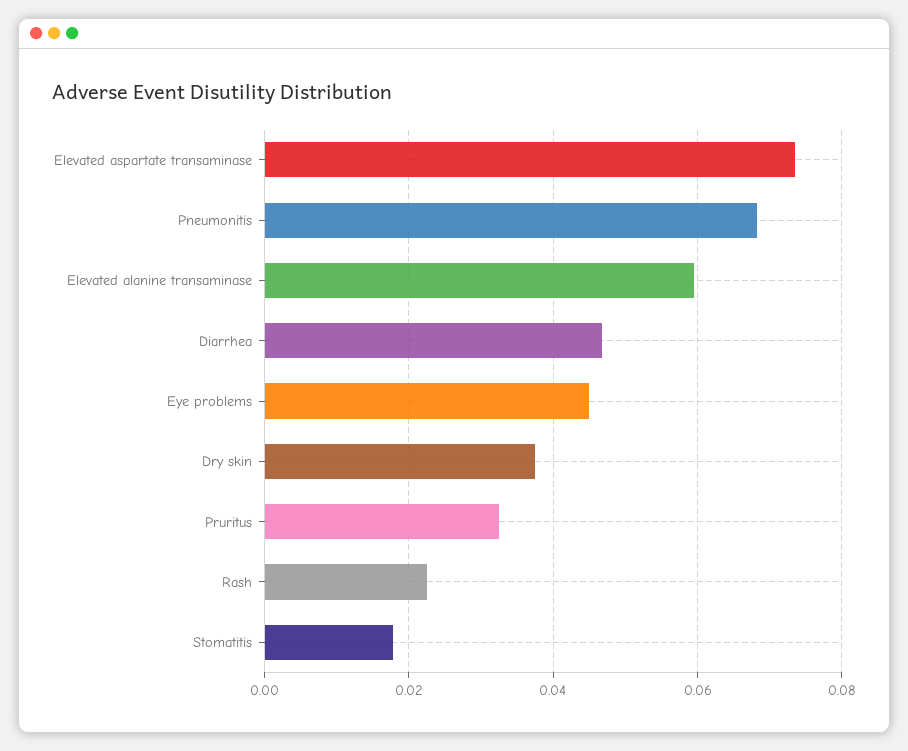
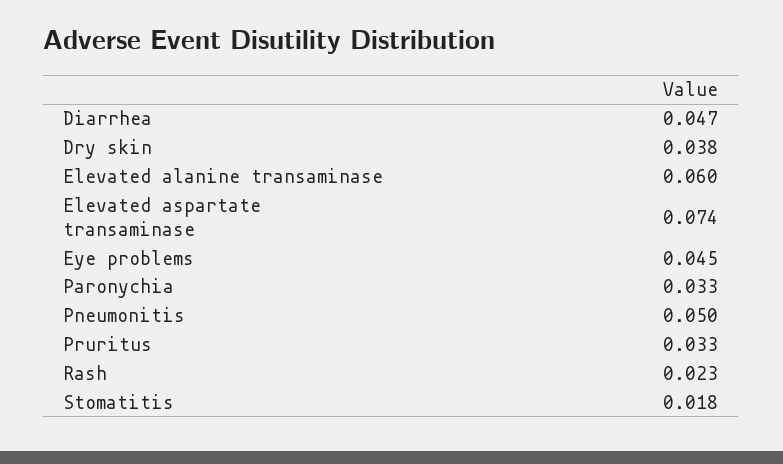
  {
    "Elevated aspartate transaminase": 0.074,
-   "Pneumonitis": 0.068,
+   "Pneumonitis": 0.05,
    "Elevated alanine transaminase": 0.06,
    "Diarrhea": 0.047,
    "Eye problems": 0.045,
    "Dry skin": 0.038,
    "Pruritus": 0.033,
    "Rash": 0.023,
-   "Stomatitis": 0.018
+   "Stomatitis": 0.018,
+   "Paronychia": 0.033
  }

